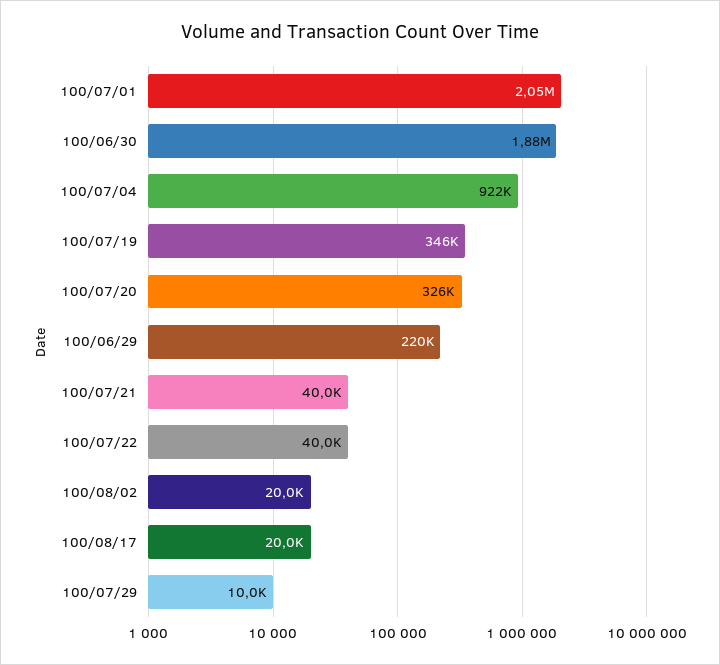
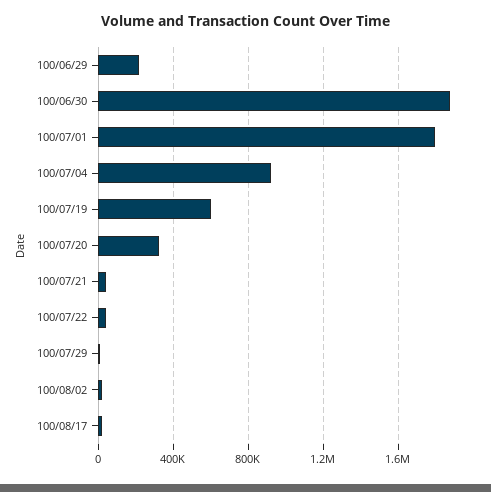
  {
-   "100/07/01": 2050000,
+   "100/07/01": 1800000,
    "100/06/30": 1880000,
    "100/07/04": 922000,
-   "100/07/19": 346000,
+   "100/07/19": 600000,
    "100/07/20": 326000,
    "100/06/29": 220000,
    "100/07/21": 40000,
    "100/07/22": 40000,
    "100/08/02": 20000,
    "100/08/17": 20000,
    "100/07/29": 10000
  }

